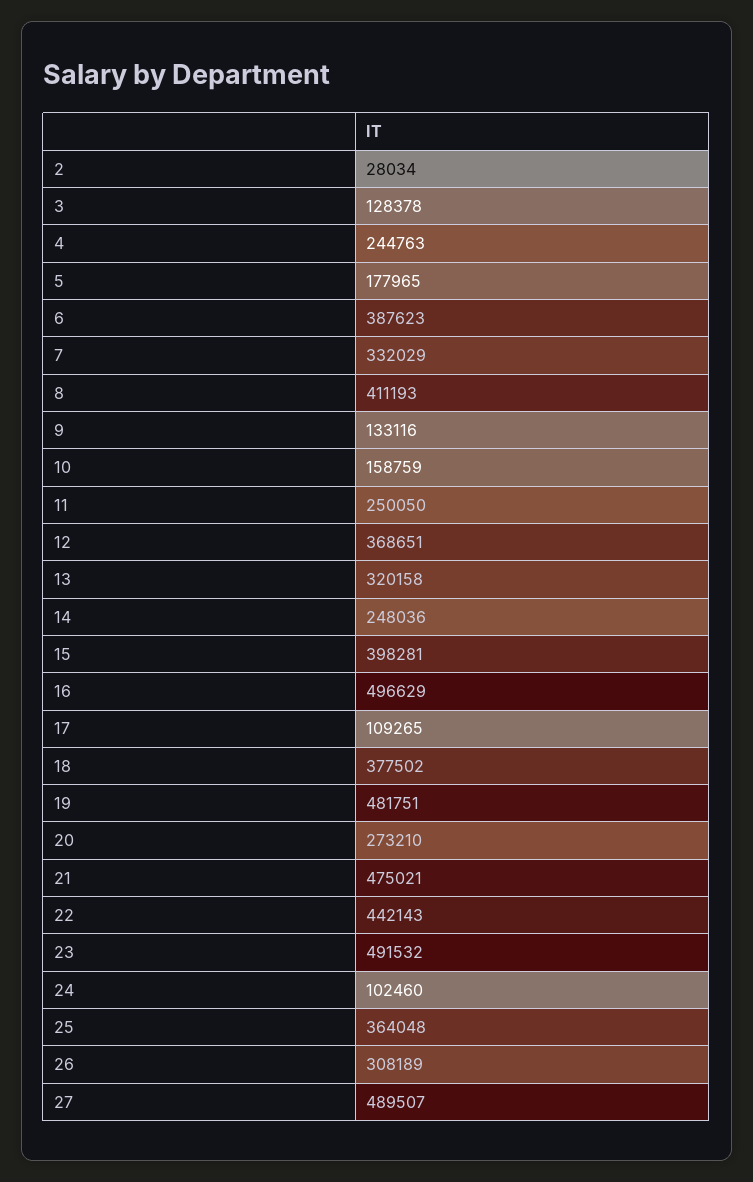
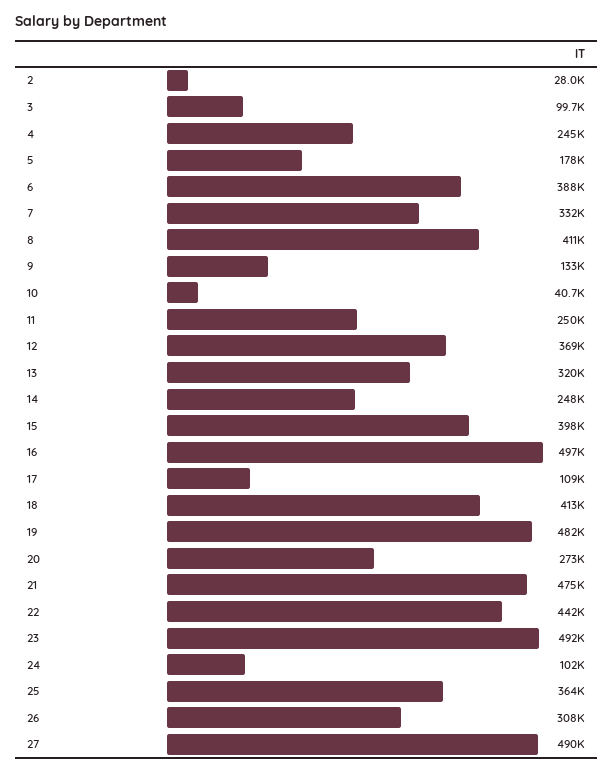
  {
    "2": 28034,
-   "3": 128378,
+   "3": 99700,
    "4": 244763,
    "5": 177965,
    "6": 387623,
    "7": 332029,
    "8": 411193,
    "9": 133116,
-   "10": 158759,
+   "10": 40700,
    "11": 250050,
    "12": 368651,
    "13": 320158,
    "14": 248036,
    "15": 398281,
    "16": 496629,
    "17": 109265,
-   "18": 377502,
+   "18": 413000,
    "19": 481751,
    "20": 273210,
    "21": 475021,
    "22": 442143,
    "23": 491532,
    "24": 102460,
    "25": 364048,
    "26": 308189,
    "27": 489507
  }

